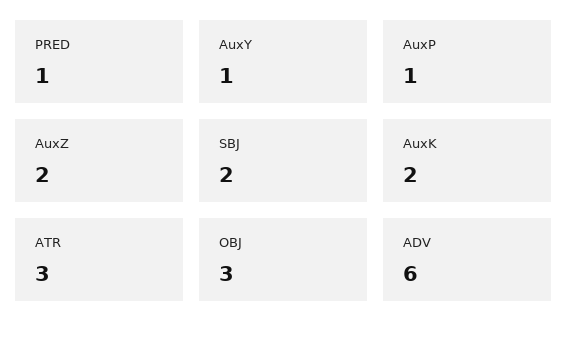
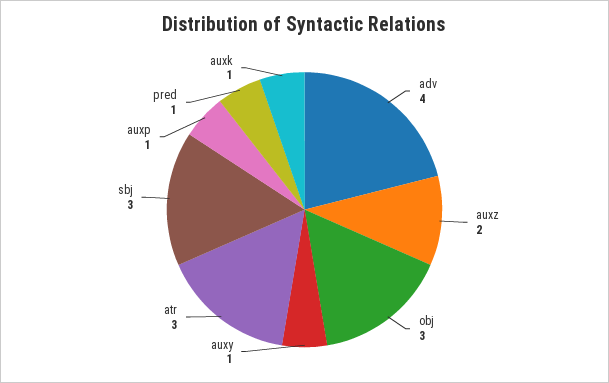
  {
    "PRED": 1,
    "AuxY": 1,
    "AuxP": 1,
    "AuxZ": 2,
-   "SBJ": 2,
+   "SBJ": 3,
-   "AuxK": 2,
+   "AuxK": 1,
    "ATR": 3,
    "OBJ": 3,
-   "ADV": 6
+   "ADV": 4
  }

